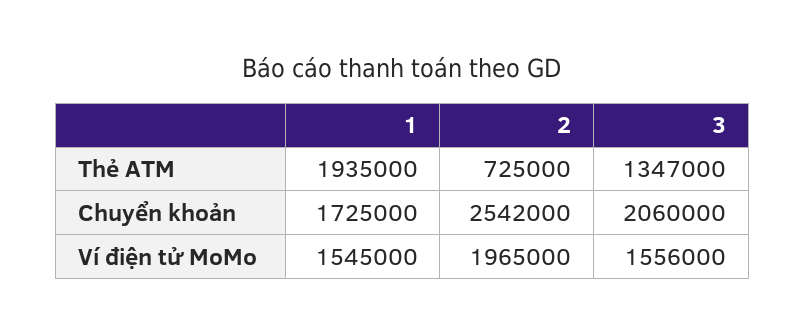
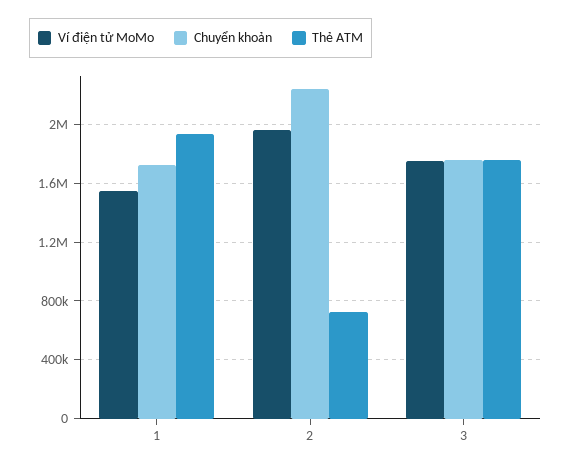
  {
    "Thẻ ATM": {
      "1": 1935000,
      "2": 725000,
-     "3": 1347000
+     "3": 1750000
    },
    "Chuyển khoản": {
      "1": 1725000,
-     "2": 2542000,
+     "2": 2250000,
-     "3": 2060000
+     "3": 1750000
    },
    "Ví điện tử MoMo": {
      "1": 1545000,
      "2": 1965000,
-     "3": 1556000
+     "3": 1750000
    }
  }

